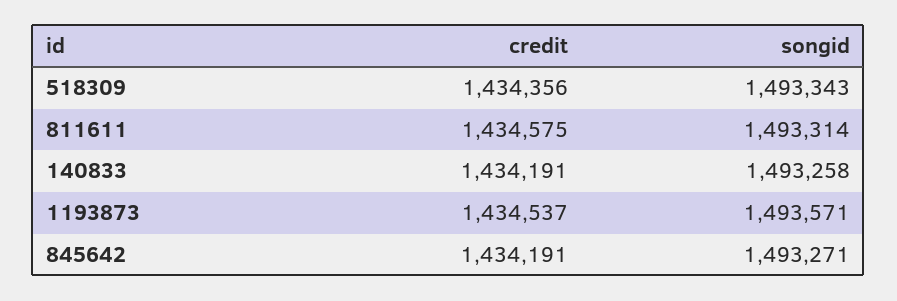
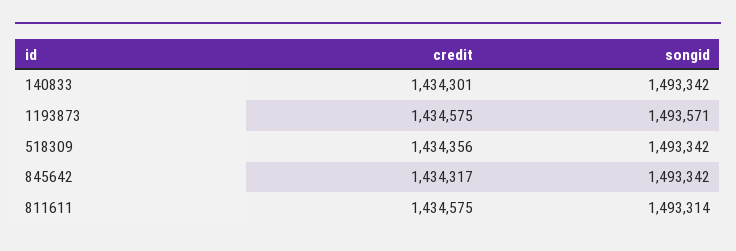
  {
    "credit": {
      "518309": 1434356,
      "811611": 1434575,
-     "140833": 1434191,
+     "140833": 1434301,
-     "1193873": 1434537,
+     "1193873": 1434575,
-     "845642": 1434191
+     "845642": 1434317
    },
    "songid": {
-     "518309": 1493343,
+     "518309": 1493342,
      "811611": 1493314,
-     "140833": 1493258,
+     "140833": 1493342,
      "1193873": 1493571,
-     "845642": 1493271
+     "845642": 1493342
    }
  }

